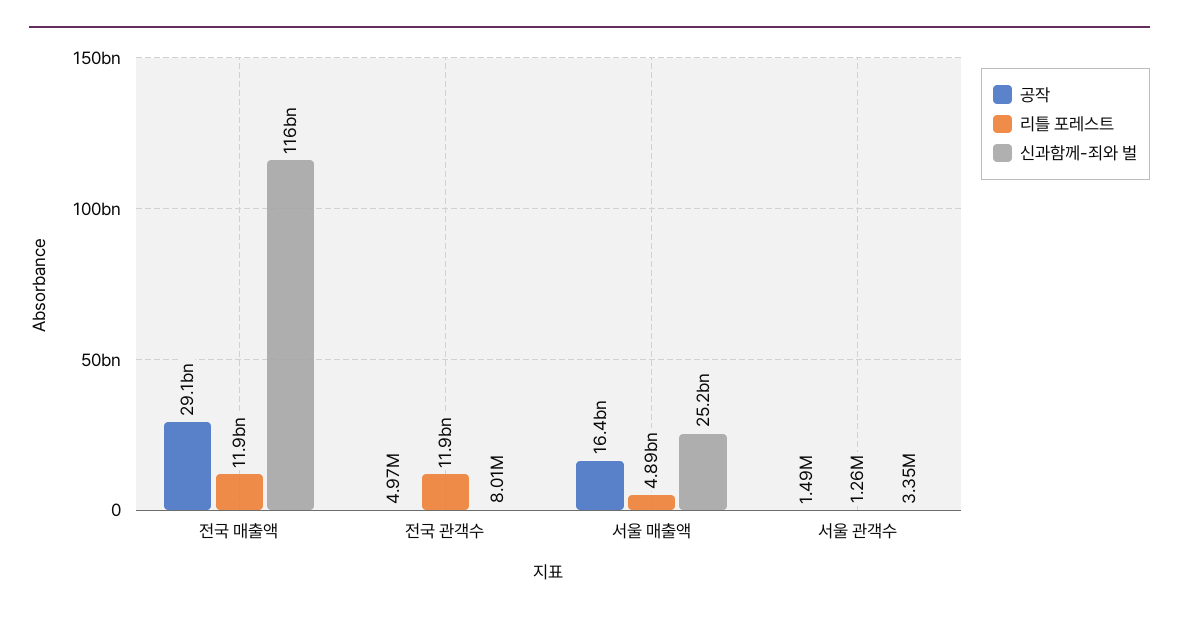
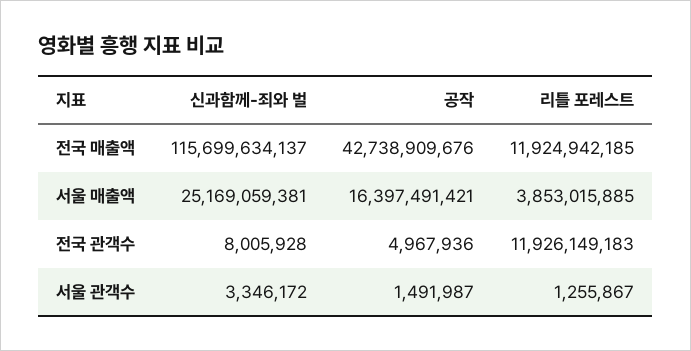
  {
    "공작": {
-     "전국 매출액": 29100000000,
+     "전국 매출액": 42738909676,
      "전국 관객수": 4967936,
      "서울 매출액": 16397491421,
      "서울 관객수": 1491987
    },
    "리틀 포레스트": {
      "전국 매출액": 11924942185,
      "전국 관객수": 11926149183,
-     "서울 매출액": 4890000000,
+     "서울 매출액": 3853015885,
      "서울 관객수": 1255867
    },
    "신과함께-죄와 벌": {
      "전국 매출액": 115699634137,
      "전국 관객수": 8005928,
      "서울 매출액": 25169059381,
      "서울 관객수": 3346172
    }
  }

